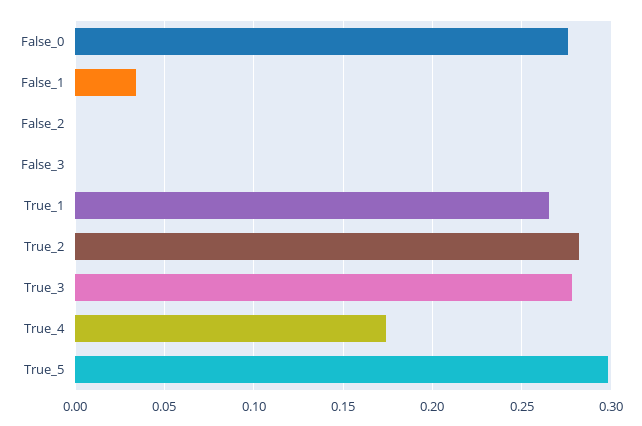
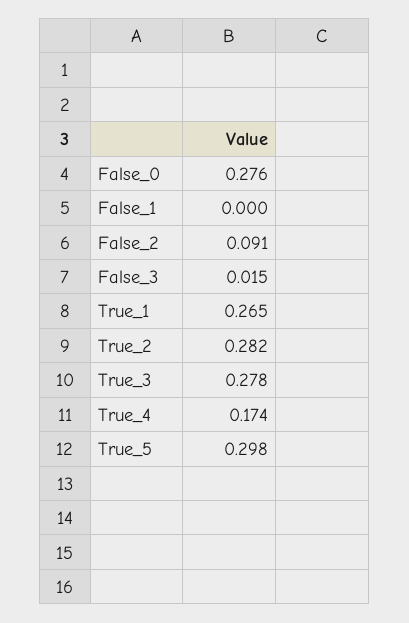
  {
    "False_0": 0.276,
-   "False_1": 0.035,
+   "False_1": 0,
-   "False_2": 0,
+   "False_2": 0.091,
-   "False_3": 0,
+   "False_3": 0.015,
    "True_1": 0.265,
    "True_2": 0.282,
    "True_3": 0.278,
    "True_4": 0.174,
    "True_5": 0.298
  }

